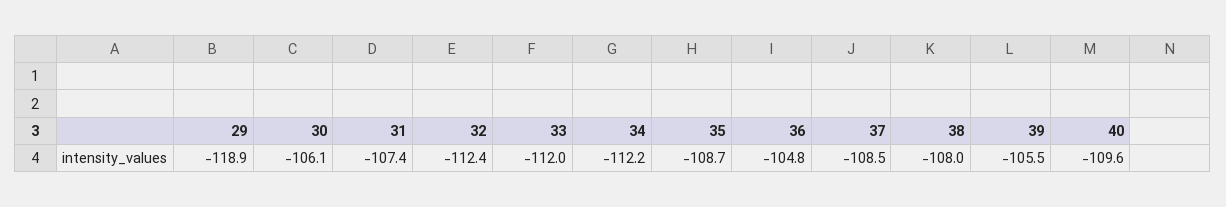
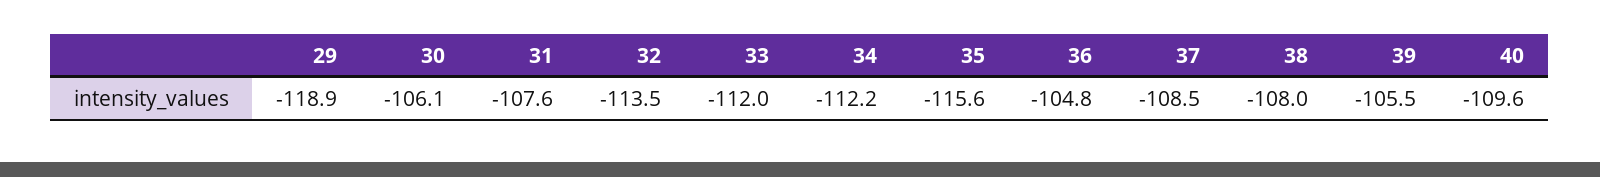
  {
    "29": -118.9,
    "30": -106.1,
-   "31": -107.4,
+   "31": -107.6,
-   "32": -112.4,
+   "32": -113.5,
    "33": -112,
    "34": -112.2,
-   "35": -108.7,
+   "35": -115.6,
    "36": -104.8,
    "37": -108.5,
    "38": -108,
    "39": -105.5,
    "40": -109.6
  }

